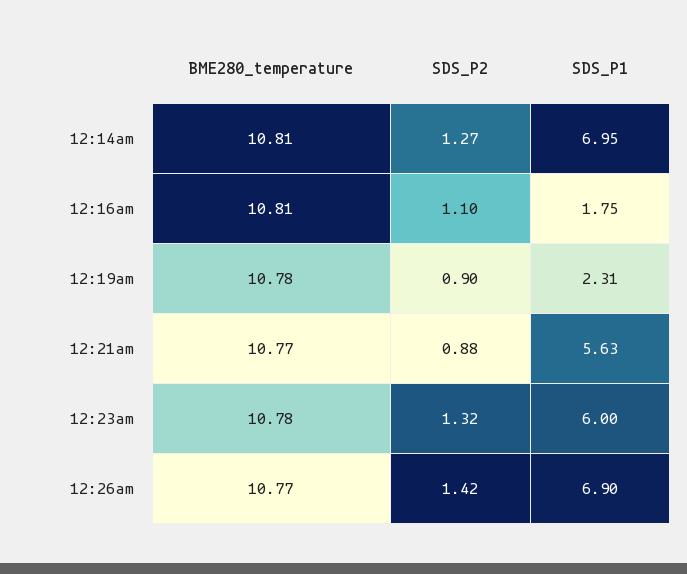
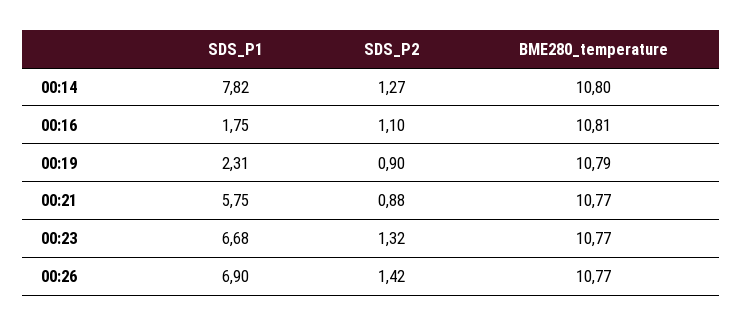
  {
    "BME280_temperature": {
-     "12:14am": 10.81,
+     "12:14am": 10.8,
      "12:16am": 10.81,
-     "12:19am": 10.78,
+     "12:19am": 10.79,
      "12:21am": 10.77,
-     "12:23am": 10.78,
+     "12:23am": 10.77,
      "12:26am": 10.77
    },
    "SDS_P2": {
      "12:14am": 1.27,
      "12:16am": 1.1,
      "12:19am": 0.9,
      "12:21am": 0.88,
      "12:23am": 1.32,
      "12:26am": 1.42
    },
    "SDS_P1": {
-     "12:14am": 6.95,
+     "12:14am": 7.82,
      "12:16am": 1.75,
      "12:19am": 2.31,
-     "12:21am": 5.63,
+     "12:21am": 5.75,
-     "12:23am": 6,
+     "12:23am": 6.68,
      "12:26am": 6.9
    }
  }

